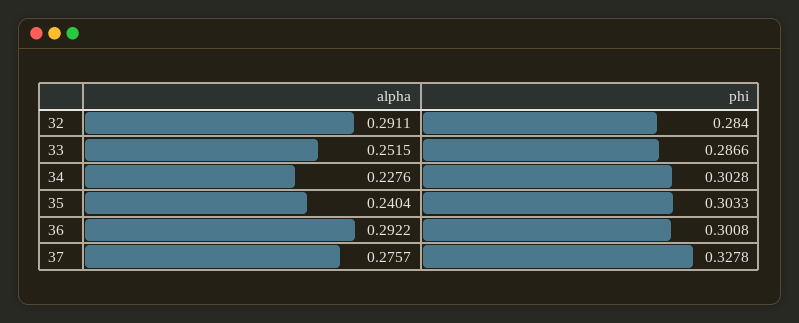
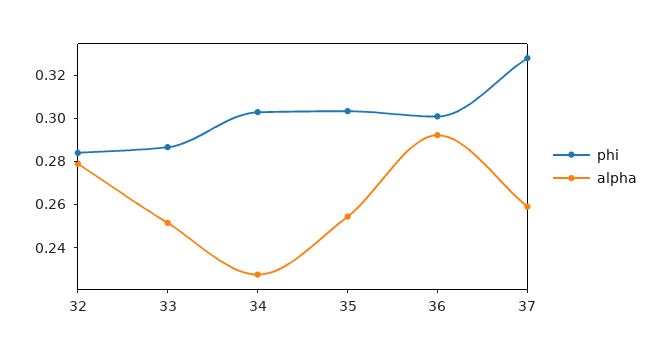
  {
    "alpha": {
-     "32": 0.2911,
+     "32": 0.28,
      "33": 0.2515,
      "34": 0.2276,
-     "35": 0.2404,
+     "35": 0.255,
      "36": 0.2922,
-     "37": 0.2757
+     "37": 0.26
    },
    "phi": {
      "32": 0.284,
      "33": 0.2866,
      "34": 0.3028,
      "35": 0.3033,
      "36": 0.3008,
      "37": 0.3278
    }
  }

